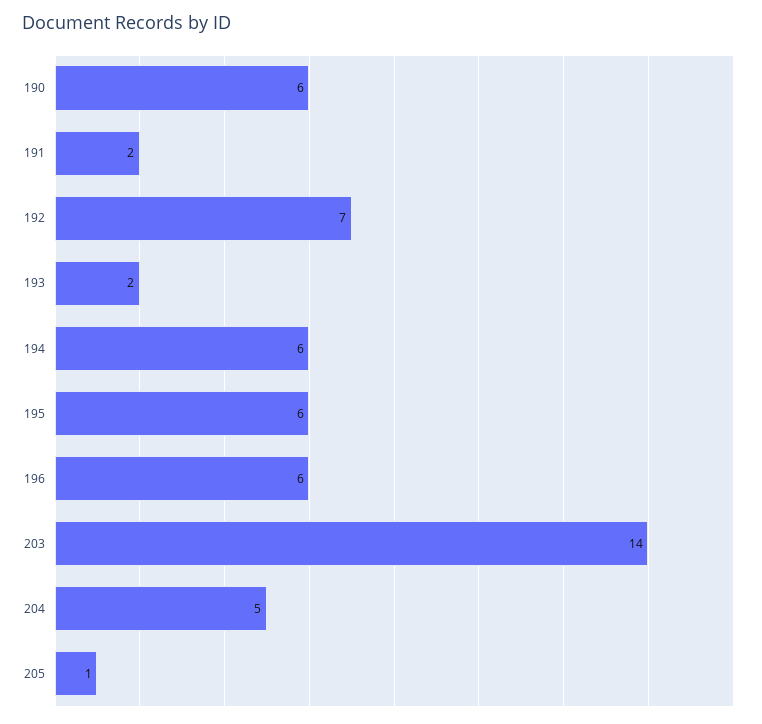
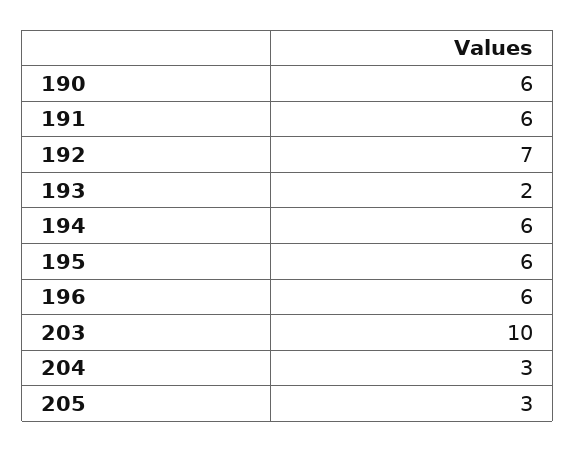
  {
    "190": 6,
-   "191": 2,
+   "191": 6,
    "192": 7,
    "193": 2,
    "194": 6,
    "195": 6,
    "196": 6,
-   "203": 14,
+   "203": 10,
-   "204": 5,
+   "204": 3,
-   "205": 1
+   "205": 3
  }

